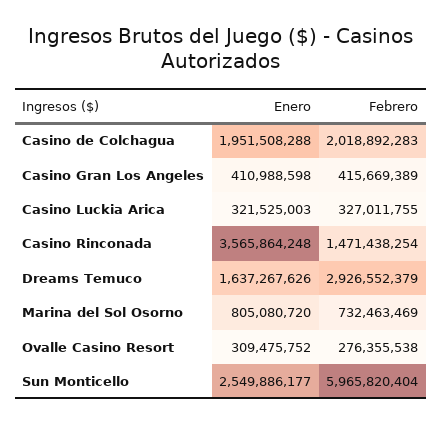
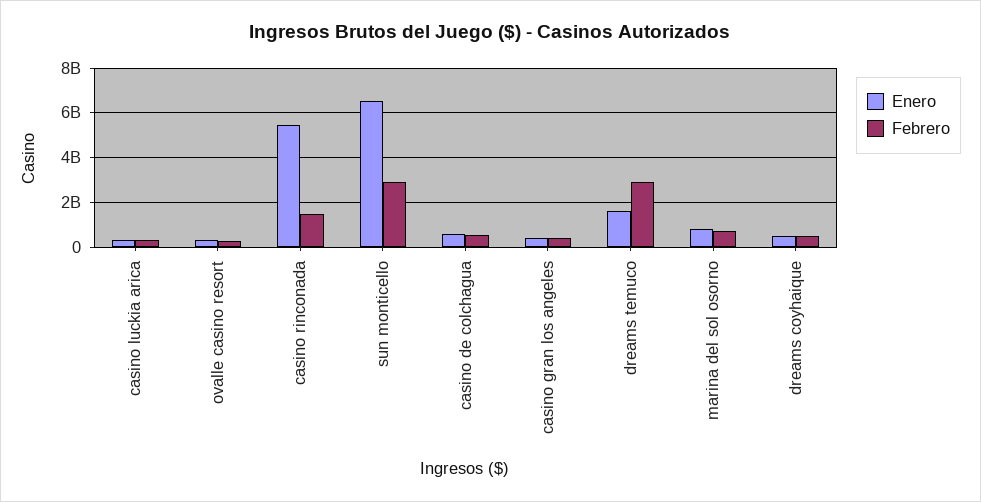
  {
    "Enero": {
-     "Casino de Colchagua": 1951508288,
+     "Casino de Colchagua": 500000000,
      "Casino Gran Los Angeles": 410988598,
      "Casino Luckia Arica": 321525003,
-     "Casino Rinconada": 3565864248,
+     "Casino Rinconada": 5500000000,
      "Dreams Temuco": 1637267626,
      "Marina del Sol Osorno": 805080720,
      "Ovalle Casino Resort": 309475752,
-     "Sun Monticello": 2549886177
+     "Sun Monticello": 6500000000,
+     "dreams coyhaique": 500000000
    },
    "Febrero": {
-     "Casino de Colchagua": 2018892283,
+     "Casino de Colchagua": 500000000,
      "Casino Gran Los Angeles": 415669389,
      "Casino Luckia Arica": 327011755,
      "Casino Rinconada": 1471438254,
      "Dreams Temuco": 2926552379,
      "Marina del Sol Osorno": 732463469,
      "Ovalle Casino Resort": 276355538,
-     "Sun Monticello": 5965820404
+     "Sun Monticello": 3000000000,
+     "dreams coyhaique": 500000000
    }
  }

